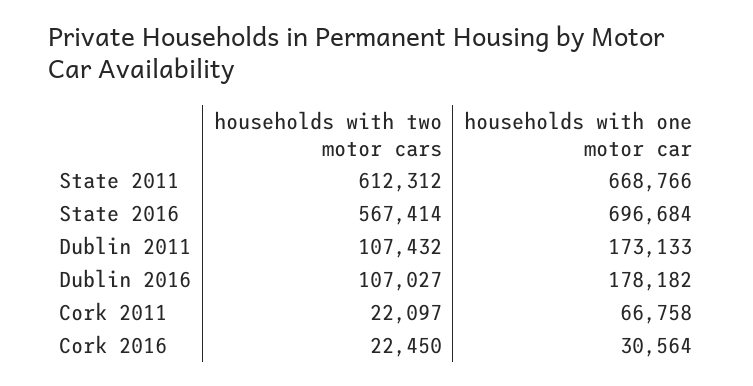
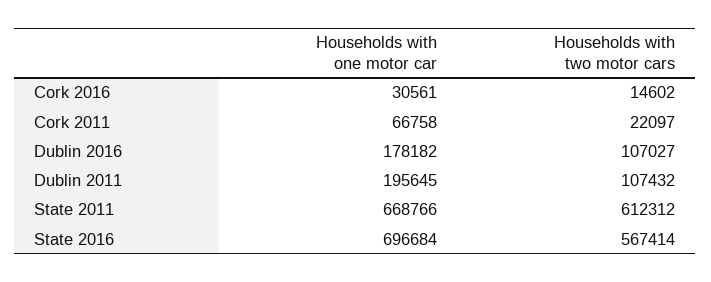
  {
    "households with two motor cars": {
      "State 2011": 612312,
      "State 2016": 567414,
      "Dublin 2011": 107432,
      "Dublin 2016": 107027,
      "Cork 2011": 22097,
-     "Cork 2016": 22450
+     "Cork 2016": 14602
    },
    "households with one motor car": {
      "State 2011": 668766,
      "State 2016": 696684,
-     "Dublin 2011": 173133,
+     "Dublin 2011": 195645,
      "Dublin 2016": 178182,
      "Cork 2011": 66758,
-     "Cork 2016": 30564
+     "Cork 2016": 30561
    }
  }

